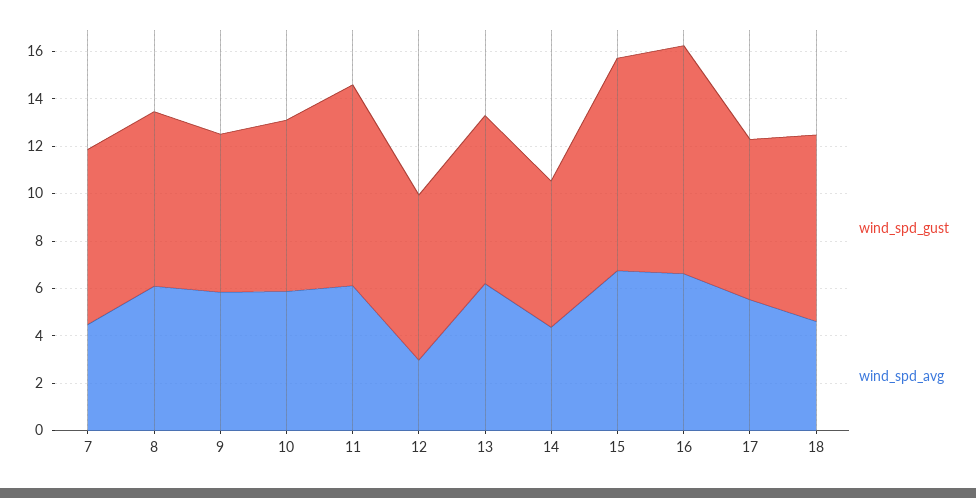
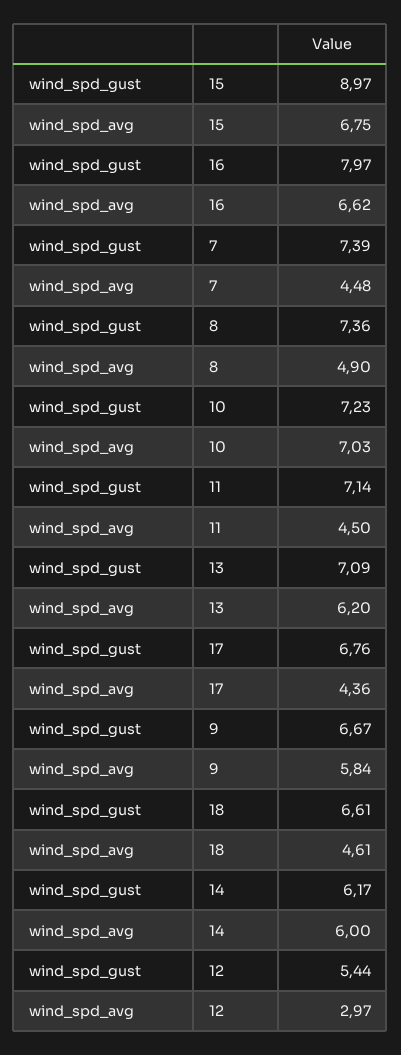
  {
    "wind_spd_gust": {
      "7": 7.39,
      "8": 7.36,
      "9": 6.67,
      "10": 7.23,
-     "11": 8.5,
+     "11": 7.14,
-     "12": 7,
+     "12": 5.44,
      "13": 7.09,
      "14": 6.17,
      "15": 8.97,
-     "16": 9.5,
+     "16": 7.97,
      "17": 6.76,
-     "18": 8
+     "18": 6.61
    },
    "wind_spd_avg": {
      "7": 4.48,
-     "8": 6,
+     "8": 4.9,
      "9": 5.84,
-     "10": 6,
+     "10": 7.03,
-     "11": 6,
+     "11": 4.5,
      "12": 2.97,
      "13": 6.2,
-     "14": 4.5,
+     "14": 6,
      "15": 6.75,
      "16": 6.62,
-     "17": 5.5,
+     "17": 4.36,
      "18": 4.61
    }
  }

